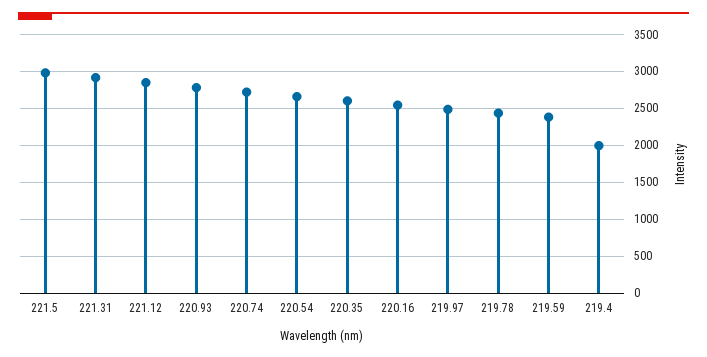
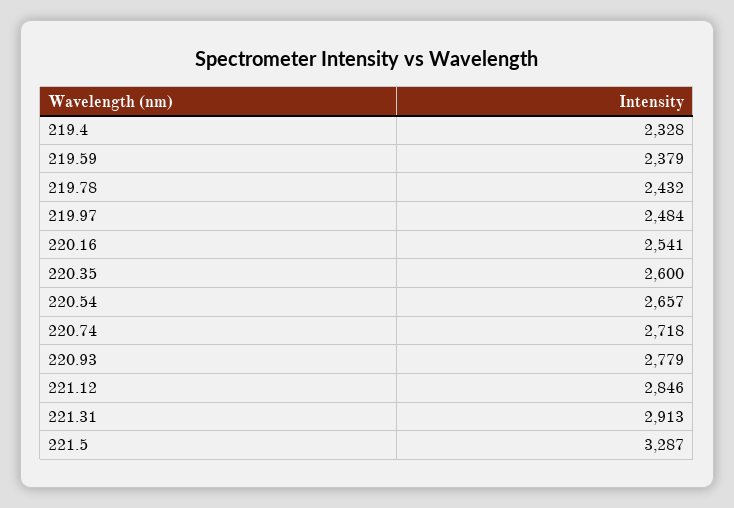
  {
-   "221.5": 3000,
+   "221.5": 3287,
    "221.31": 2913,
    "221.12": 2846,
    "220.93": 2779,
    "220.74": 2718,
    "220.54": 2657,
    "220.35": 2600,
    "220.16": 2541,
    "219.97": 2484,
    "219.78": 2432,
    "219.59": 2379,
-   "219.4": 2000
+   "219.4": 2328
  }

